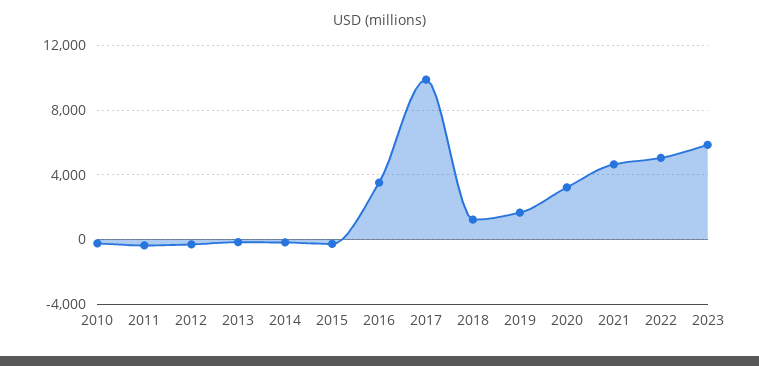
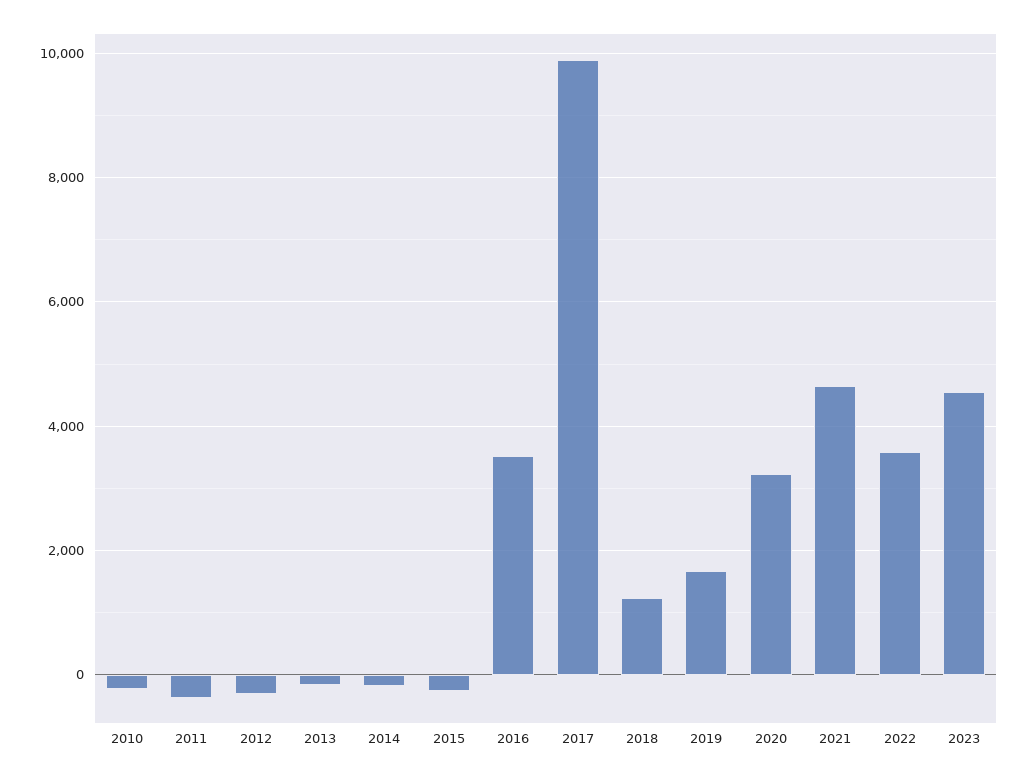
  {
    "2010": -200,
    "2011": -400,
    "2012": -400,
    "2013": -200,
    "2014": -200,
    "2015": -200,
    "2016": 3600,
    "2017": 9800,
    "2018": 1200,
    "2019": 1600,
    "2020": 3200,
    "2021": 4600,
-   "2022": 5000,
+   "2022": 3600,
-   "2023": 6000
+   "2023": 4600
  }

